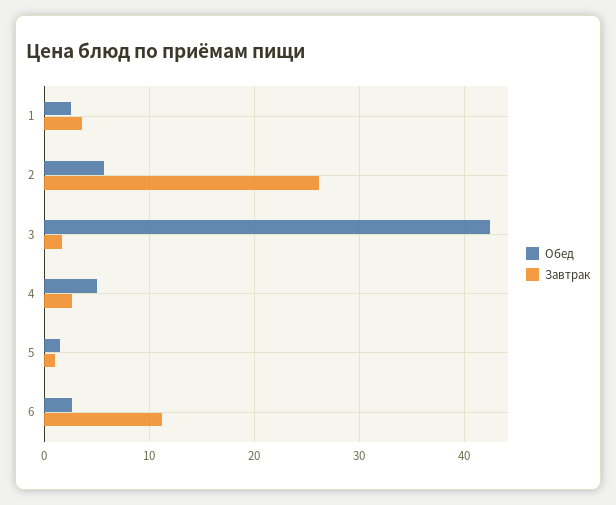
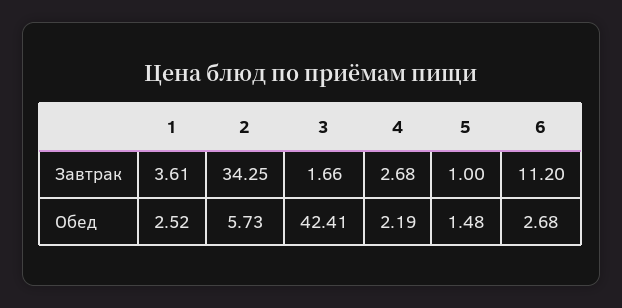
  {
    "Обед": {
      "1": 2.52,
      "2": 5.73,
      "3": 42.41,
-     "4": 5,
+     "4": 2.19,
      "5": 1.48,
      "6": 2.68
    },
    "Завтрак": {
      "1": 3.61,
-     "2": 26,
+     "2": 34.25,
      "3": 1.66,
      "4": 2.68,
      "5": 1,
      "6": 11.2
    }
  }

